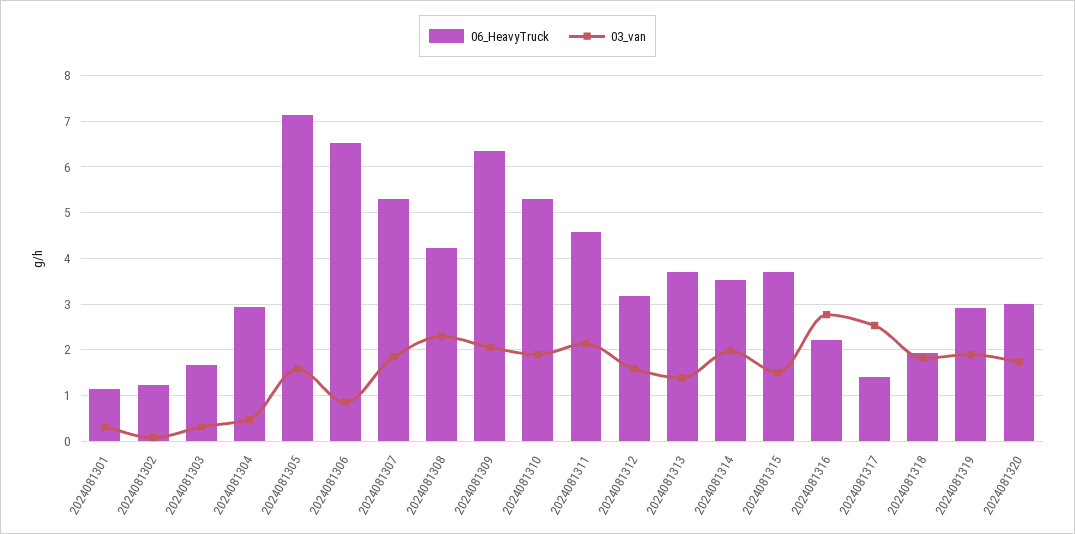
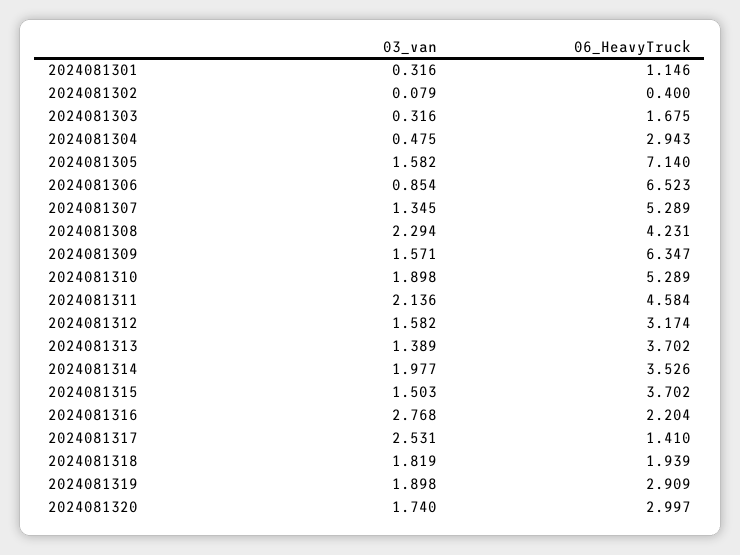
  {
    "06_HeavyTruck": {
      "2024081301": 1.146,
-     "2024081302": 1.2,
+     "2024081302": 0.4,
      "2024081303": 1.675,
      "2024081304": 2.943,
      "2024081305": 7.14,
      "2024081306": 6.523,
      "2024081307": 5.289,
      "2024081308": 4.231,
      "2024081309": 6.347,
      "2024081310": 5.289,
      "2024081311": 4.584,
      "2024081312": 3.174,
      "2024081313": 3.702,
      "2024081314": 3.526,
      "2024081315": 3.702,
      "2024081316": 2.204,
      "2024081317": 1.41,
      "2024081318": 1.939,
      "2024081319": 2.909,
      "2024081320": 2.997
    },
    "03_van": {
      "2024081301": 0.316,
      "2024081302": 0.079,
      "2024081303": 0.316,
      "2024081304": 0.475,
      "2024081305": 1.582,
      "2024081306": 0.854,
-     "2024081307": 1.8,
+     "2024081307": 1.345,
      "2024081308": 2.294,
-     "2024081309": 2,
+     "2024081309": 1.571,
      "2024081310": 1.898,
      "2024081311": 2.136,
      "2024081312": 1.582,
      "2024081313": 1.389,
      "2024081314": 1.977,
      "2024081315": 1.503,
      "2024081316": 2.768,
      "2024081317": 2.531,
      "2024081318": 1.819,
      "2024081319": 1.898,
      "2024081320": 1.74
    }
  }

